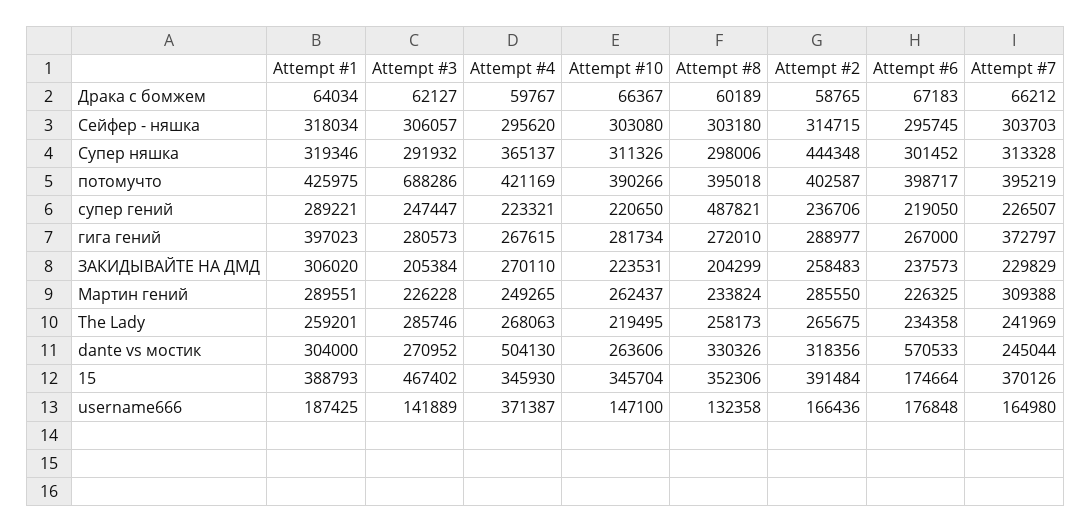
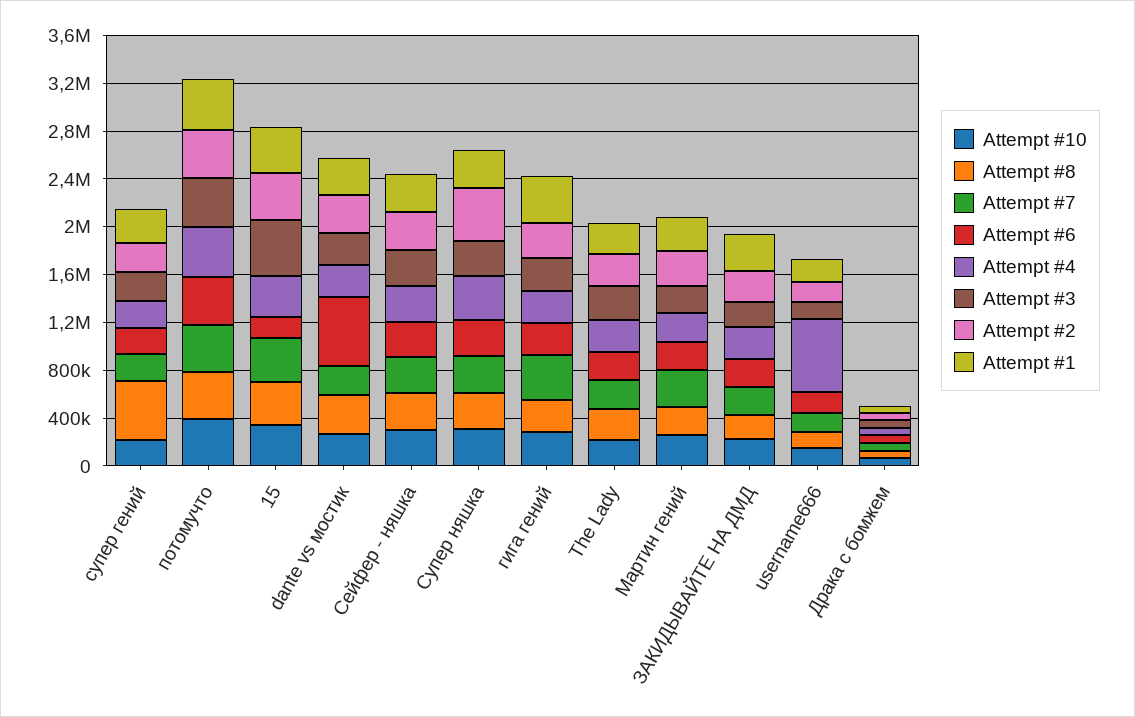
  {
    "Attempt #1": {
      "Драка с бомжем": 64034,
      "Сейфер - няшка": 318034,
      "Супер няшка": 319346,
      "потомучто": 425975,
      "супер гений": 289221,
      "гига гений": 397023,
      "ЗАКИДЫВАЙТЕ НА ДМД": 306020,
      "Мартин гений": 289551,
      "The Lady": 259201,
      "dante vs мостик": 304000,
      "15": 388793,
      "username666": 187425
    },
    "Attempt #3": {
      "Драка с бомжем": 62127,
      "Сейфер - няшка": 306057,
      "Супер няшка": 291932,
-     "потомучто": 688286,
+     "потомучто": 400000,
      "супер гений": 247447,
      "гига гений": 280573,
      "ЗАКИДЫВАЙТЕ НА ДМД": 205384,
      "Мартин гений": 226228,
      "The Lady": 285746,
      "dante vs мостик": 270952,
      "15": 467402,
      "username666": 141889
    },
    "Attempt #4": {
      "Драка с бомжем": 59767,
      "Сейфер - няшка": 295620,
      "Супер няшка": 365137,
      "потомучто": 421169,
      "супер гений": 223321,
      "гига гений": 267615,
      "ЗАКИДЫВАЙТЕ НА ДМД": 270110,
      "Мартин гений": 249265,
      "The Lady": 268063,
-     "dante vs мостик": 504130,
+     "dante vs мостик": 300000,
      "15": 345930,
-     "username666": 371387
+     "username666": 600000
    },
    "Attempt #10": {
      "Драка с бомжем": 66367,
      "Сейфер - няшка": 303080,
      "Супер няшка": 311326,
      "потомучто": 390266,
      "супер гений": 220650,
      "гига гений": 281734,
      "ЗАКИДЫВАЙТЕ НА ДМД": 223531,
      "Мартин гений": 262437,
      "The Lady": 219495,
      "dante vs мостик": 263606,
      "15": 345704,
      "username666": 147100
    },
    "Attempt #8": {
      "Драка с бомжем": 60189,
      "Сейфер - няшка": 303180,
      "Супер няшка": 298006,
      "потомучто": 395018,
      "супер гений": 487821,
      "гига гений": 272010,
      "ЗАКИДЫВАЙТЕ НА ДМД": 204299,
      "Мартин гений": 233824,
      "The Lady": 258173,
      "dante vs мостик": 330326,
      "15": 352306,
      "username666": 132358
    },
    "Attempt #2": {
      "Драка с бомжем": 58765,
      "Сейфер - няшка": 314715,
      "Супер няшка": 444348,
      "потомучто": 402587,
      "супер гений": 236706,
      "гига гений": 288977,
      "ЗАКИДЫВАЙТЕ НА ДМД": 258483,
      "Мартин гений": 285550,
      "The Lady": 265675,
      "dante vs мостик": 318356,
      "15": 391484,
      "username666": 166436
    },
    "Attempt #6": {
      "Драка с бомжем": 67183,
      "Сейфер - няшка": 295745,
      "Супер няшка": 301452,
      "потомучто": 398717,
      "супер гений": 219050,
      "гига гений": 267000,
      "ЗАКИДЫВАЙТЕ НА ДМД": 237573,
      "Мартин гений": 226325,
      "The Lady": 234358,
      "dante vs мостик": 570533,
      "15": 174664,
      "username666": 176848
    },
    "Attempt #7": {
      "Драка с бомжем": 66212,
      "Сейфер - няшка": 303703,
      "Супер няшка": 313328,
      "потомучто": 395219,
      "супер гений": 226507,
      "гига гений": 372797,
      "ЗАКИДЫВАЙТЕ НА ДМД": 229829,
      "Мартин гений": 309388,
      "The Lady": 241969,
      "dante vs мостик": 245044,
      "15": 370126,
      "username666": 164980
    }
  }

